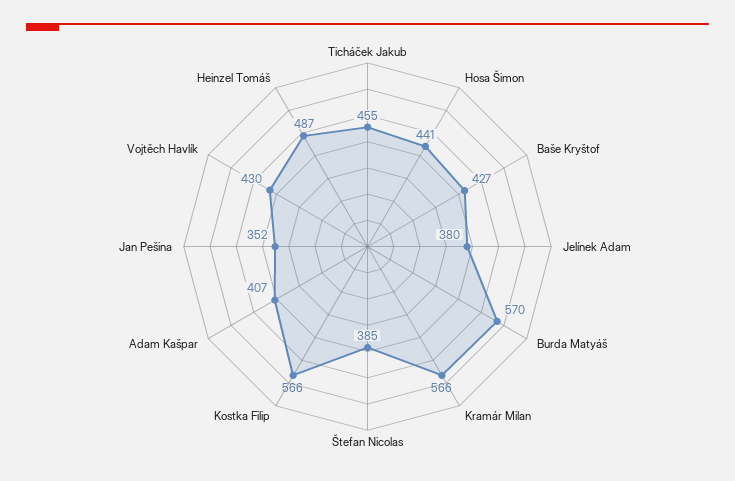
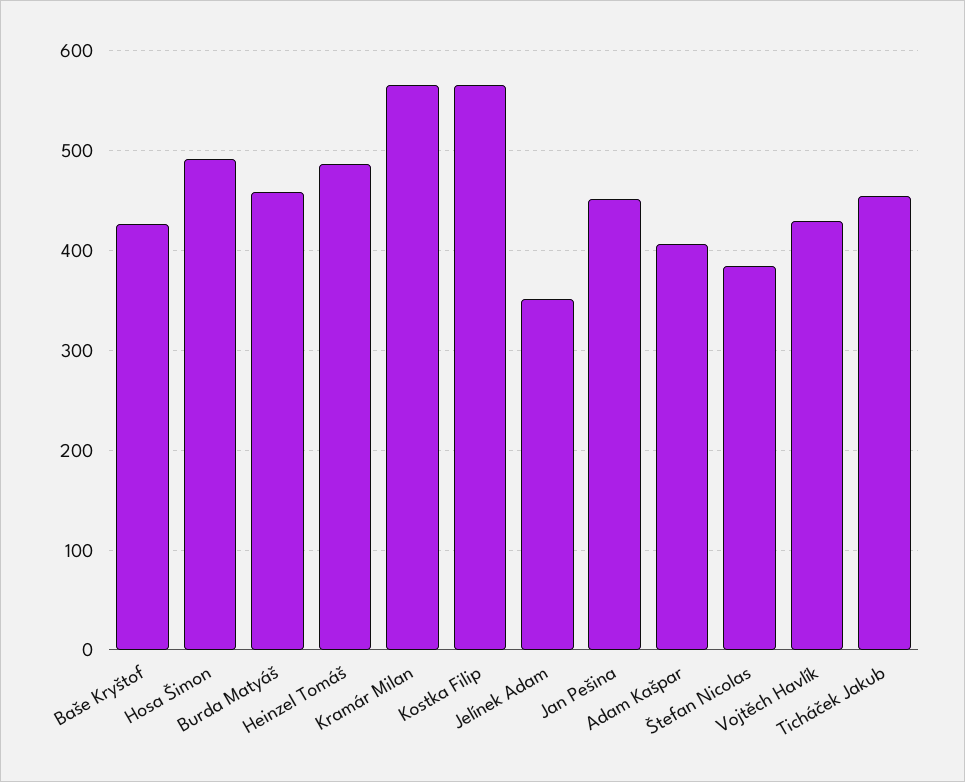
  {
    "Ticháček Jakub": 455,
-   "Hosa Šimon": 441,
+   "Hosa Šimon": 490,
    "Baše Kryštof": 427,
-   "Jelínek Adam": 380,
+   "Jelínek Adam": 350,
-   "Burda Matyáš": 570,
+   "Burda Matyáš": 460,
    "Kramár Milan": 566,
    "Štefan Nicolas": 385,
    "Kostka Filip": 566,
    "Adam Kašpar": 407,
-   "Jan Pešina": 352,
+   "Jan Pešina": 450,
    "Vojtěch Havlík": 430,
    "Heinzel Tomáš": 487
  }

